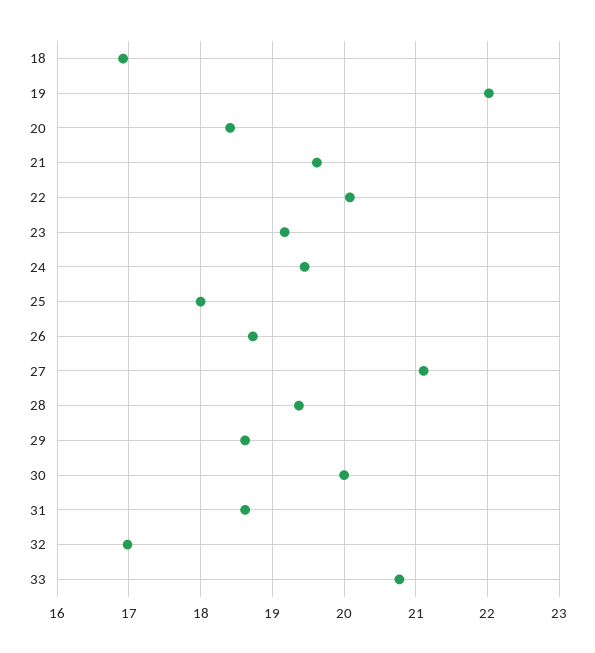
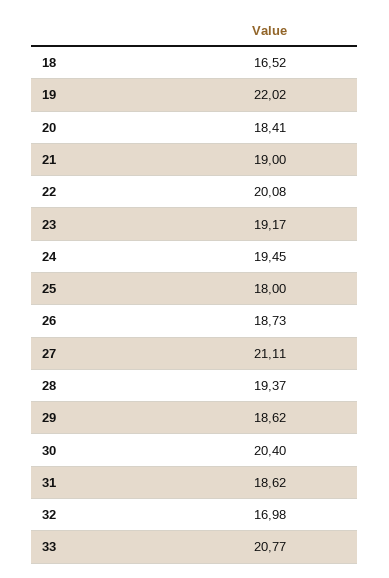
  {
-   "18": 16.9,
+   "18": 16.52,
    "19": 22.02,
    "20": 18.41,
-   "21": 19.6,
+   "21": 19,
    "22": 20.08,
    "23": 19.17,
    "24": 19.45,
    "25": 18,
    "26": 18.73,
    "27": 21.11,
    "28": 19.37,
    "29": 18.62,
-   "30": 20,
+   "30": 20.4,
    "31": 18.62,
    "32": 16.98,
    "33": 20.77
  }

